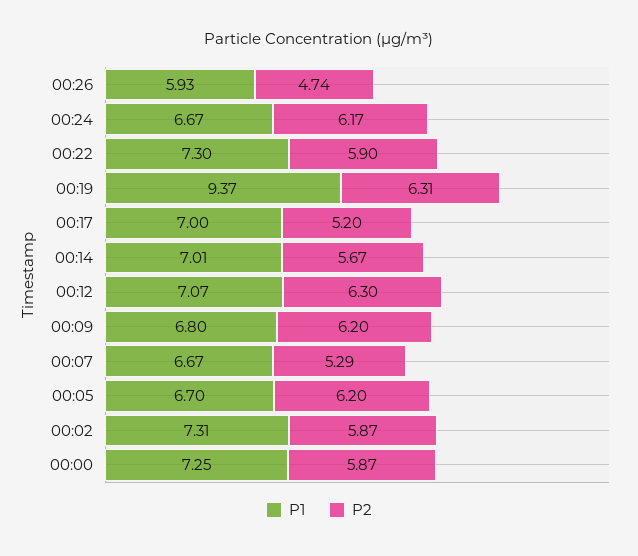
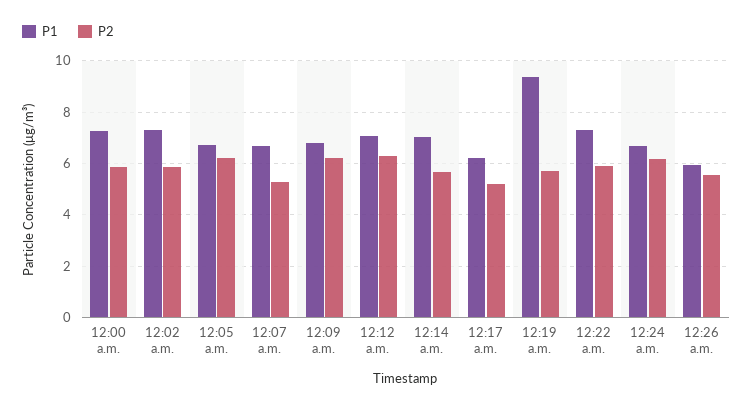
  {
    "P1": {
      "00:26": 5.93,
      "00:24": 6.67,
      "00:22": 7.3,
      "00:19": 9.37,
-     "00:17": 7,
+     "00:17": 6.25,
      "00:14": 7.01,
      "00:12": 7.07,
      "00:09": 6.8,
      "00:07": 6.67,
      "00:05": 6.7,
      "00:02": 7.31,
      "00:00": 7.25
    },
    "P2": {
-     "00:26": 4.74,
+     "00:26": 5.5,
      "00:24": 6.17,
      "00:22": 5.9,
-     "00:19": 6.31,
+     "00:19": 5.75,
      "00:17": 5.2,
      "00:14": 5.67,
      "00:12": 6.3,
      "00:09": 6.2,
      "00:07": 5.29,
      "00:05": 6.2,
      "00:02": 5.87,
      "00:00": 5.87
    }
  }

